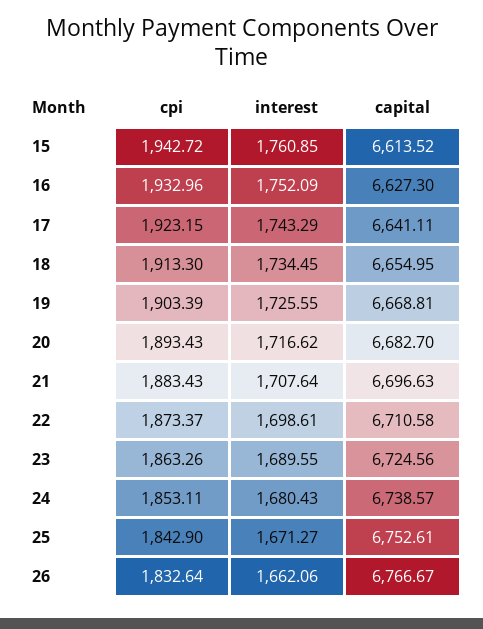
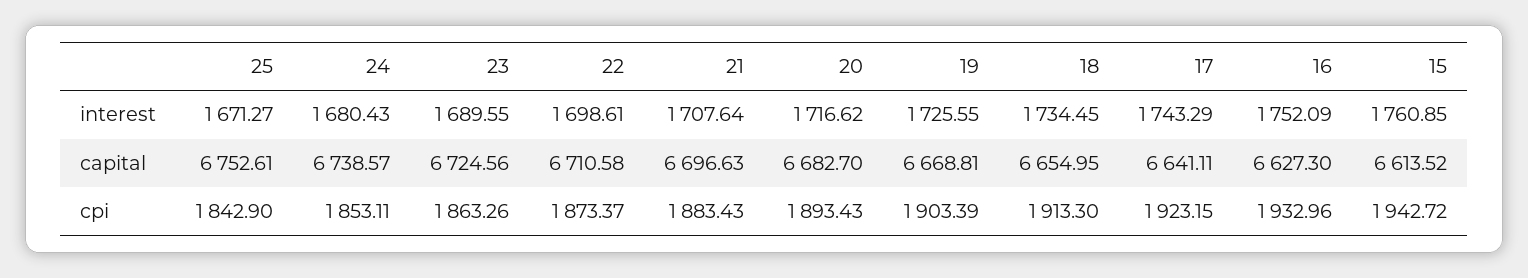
  {
    "cpi": {
      "15": 1942.72,
      "16": 1932.96,
      "17": 1923.15,
      "18": 1913.3,
      "19": 1903.39,
      "20": 1893.43,
      "21": 1883.43,
      "22": 1873.37,
      "23": 1863.26,
      "24": 1853.11,
-     "25": 1842.9,
+     "25": 1842.9
-     "26": 1832.64
    },
    "interest": {
      "15": 1760.85,
      "16": 1752.09,
      "17": 1743.29,
      "18": 1734.45,
      "19": 1725.55,
      "20": 1716.62,
      "21": 1707.64,
      "22": 1698.61,
      "23": 1689.55,
      "24": 1680.43,
-     "25": 1671.27,
+     "25": 1671.27
-     "26": 1662.06
    },
    "capital": {
      "15": 6613.52,
      "16": 6627.3,
      "17": 6641.11,
      "18": 6654.95,
      "19": 6668.81,
      "20": 6682.7,
      "21": 6696.63,
      "22": 6710.58,
      "23": 6724.56,
      "24": 6738.57,
-     "25": 6752.61,
+     "25": 6752.61
-     "26": 6766.67
    }
  }

